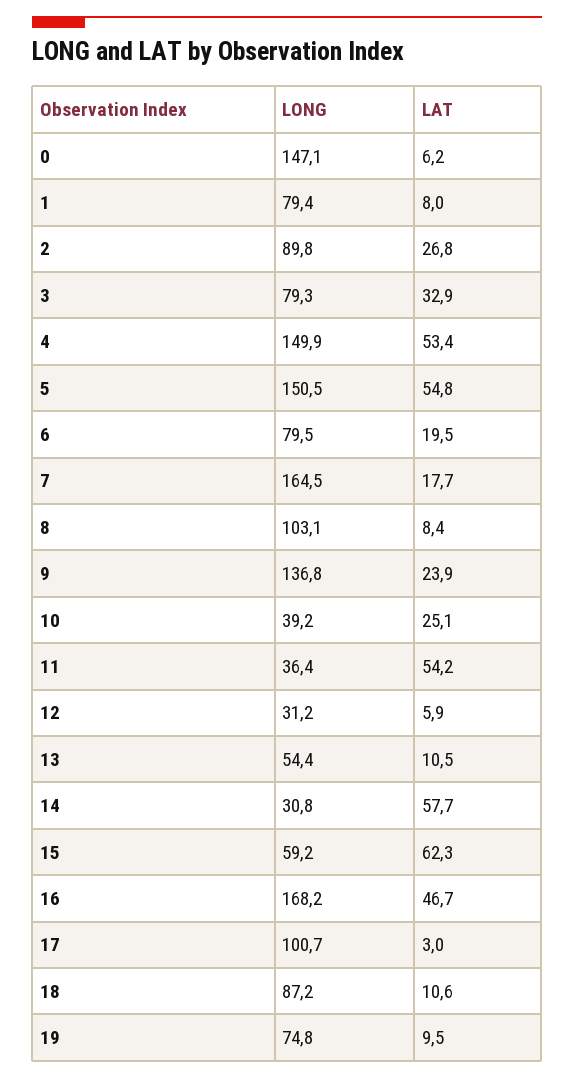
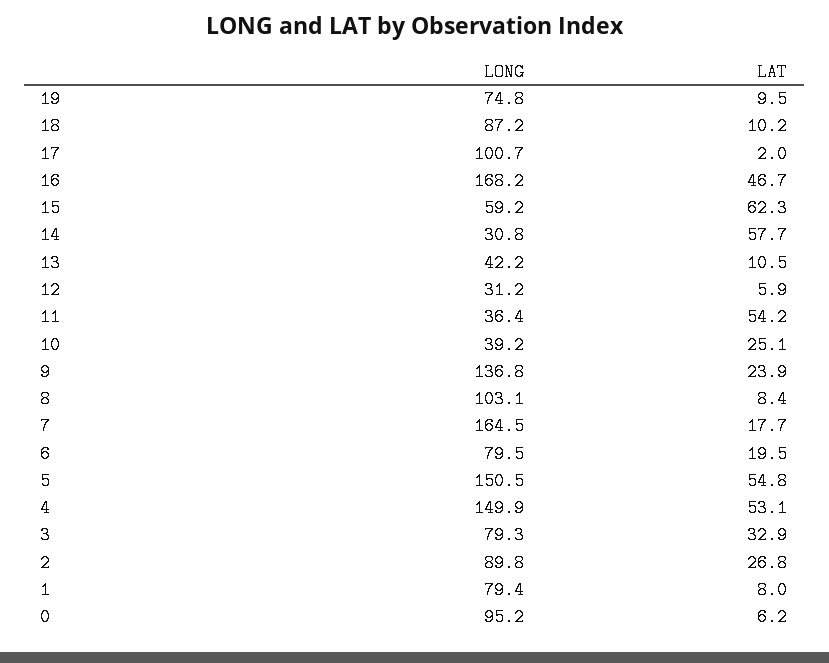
  {
    "LONG": {
-     "0": 147.1,
+     "0": 95.2,
      "1": 79.4,
      "2": 89.8,
      "3": 79.3,
      "4": 149.9,
      "5": 150.5,
      "6": 79.5,
      "7": 164.5,
      "8": 103.1,
      "9": 136.8,
      "10": 39.2,
      "11": 36.4,
      "12": 31.2,
-     "13": 54.4,
+     "13": 42.2,
      "14": 30.8,
      "15": 59.2,
      "16": 168.2,
      "17": 100.7,
      "18": 87.2,
      "19": 74.8
    },
    "LAT": {
      "0": 6.2,
      "1": 8,
      "2": 26.8,
      "3": 32.9,
-     "4": 53.4,
+     "4": 53.1,
      "5": 54.8,
      "6": 19.5,
      "7": 17.7,
      "8": 8.4,
      "9": 23.9,
      "10": 25.1,
      "11": 54.2,
      "12": 5.9,
      "13": 10.5,
      "14": 57.7,
      "15": 62.3,
      "16": 46.7,
-     "17": 3,
+     "17": 2,
-     "18": 10.6,
+     "18": 10.2,
      "19": 9.5
    }
  }

